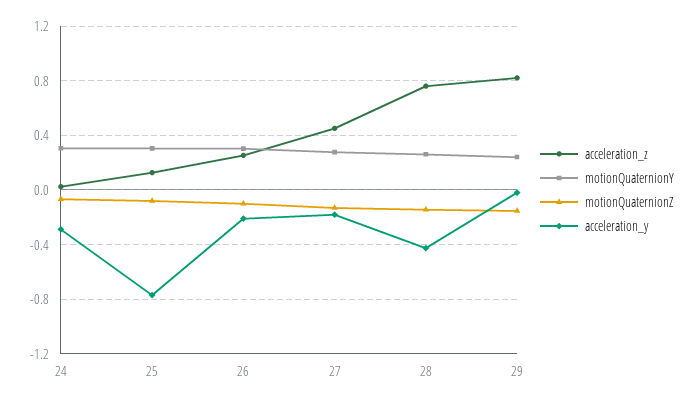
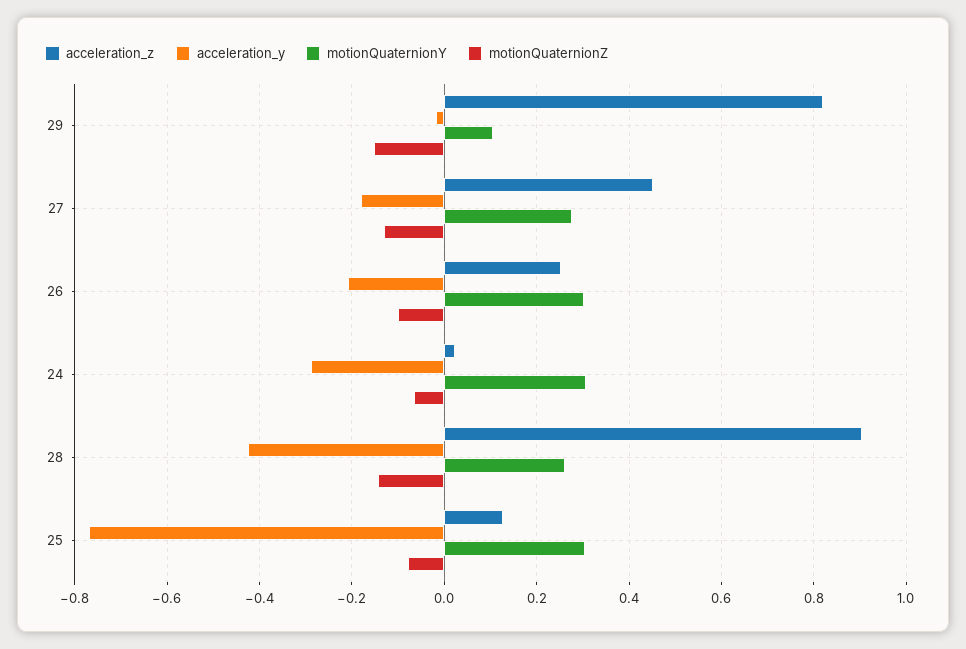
  {
    "acceleration_z": {
      "24": 0.02,
      "25": 0.12,
      "26": 0.26,
      "27": 0.46,
-     "28": 0.75,
+     "28": 0.9,
      "29": 0.82
    },
    "motionQuaternionY": {
      "24": 0.3,
      "25": 0.3,
      "26": 0.3,
      "27": 0.28,
      "28": 0.26,
-     "29": 0.25
+     "29": 0.1
    },
    "motionQuaternionZ": {
      "24": -0.06,
      "25": -0.08,
      "26": -0.1,
      "27": -0.14,
      "28": -0.14,
      "29": -0.16
    },
    "acceleration_y": {
      "24": -0.28,
      "25": -0.78,
      "26": -0.2,
      "27": -0.18,
      "28": -0.42,
      "29": -0.02
    }
  }

